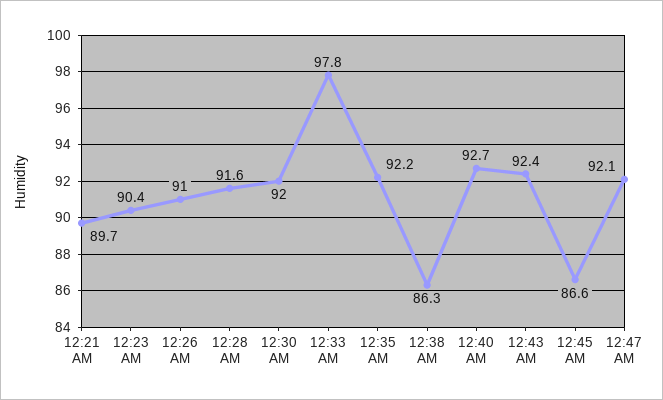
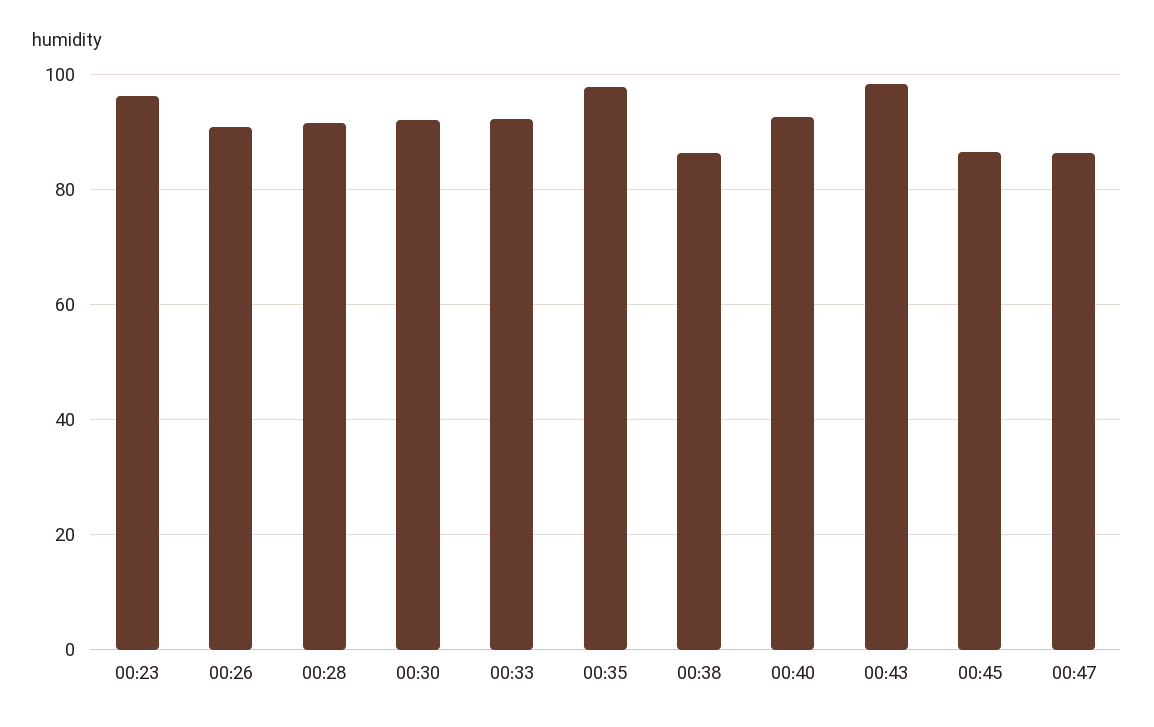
  {
-   "12:21 AM": 89.7,
-   "12:23 AM": 90.4,
+   "12:23 AM": 96,
    "12:26 AM": 91,
    "12:28 AM": 91.6,
    "12:30 AM": 92,
-   "12:33 AM": 97.8,
+   "12:33 AM": 92,
-   "12:35 AM": 92.2,
+   "12:35 AM": 98,
    "12:38 AM": 86.3,
    "12:40 AM": 92.7,
-   "12:43 AM": 92.4,
+   "12:43 AM": 98,
    "12:45 AM": 86.6,
-   "12:47 AM": 92.1
+   "12:47 AM": 86
  }

